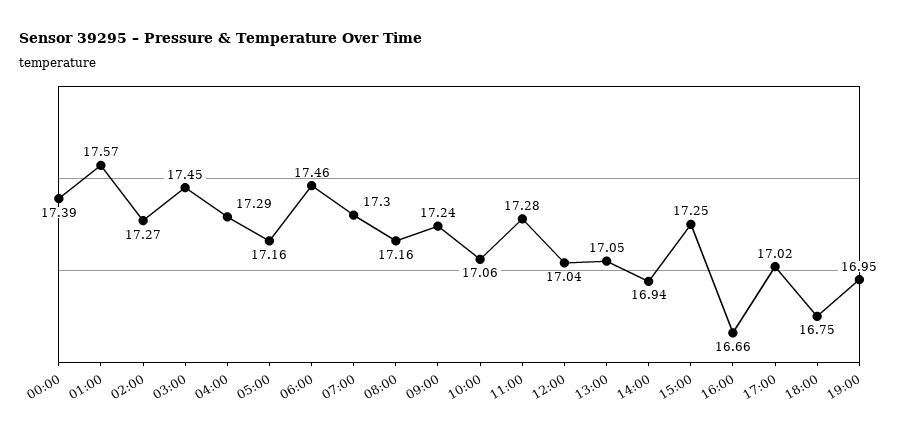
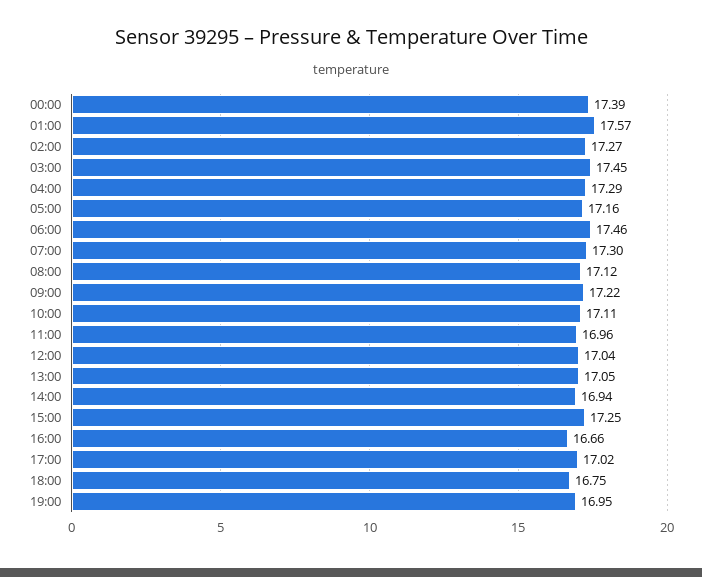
  {
    "00:00": 17.39,
    "01:00": 17.57,
    "02:00": 17.27,
    "03:00": 17.45,
    "04:00": 17.29,
    "05:00": 17.16,
    "06:00": 17.46,
    "07:00": 17.3,
-   "08:00": 17.16,
+   "08:00": 17.12,
-   "09:00": 17.24,
+   "09:00": 17.22,
-   "10:00": 17.06,
+   "10:00": 17.11,
-   "11:00": 17.28,
+   "11:00": 16.96,
    "12:00": 17.04,
    "13:00": 17.05,
    "14:00": 16.94,
    "15:00": 17.25,
    "16:00": 16.66,
    "17:00": 17.02,
    "18:00": 16.75,
    "19:00": 16.95
  }

